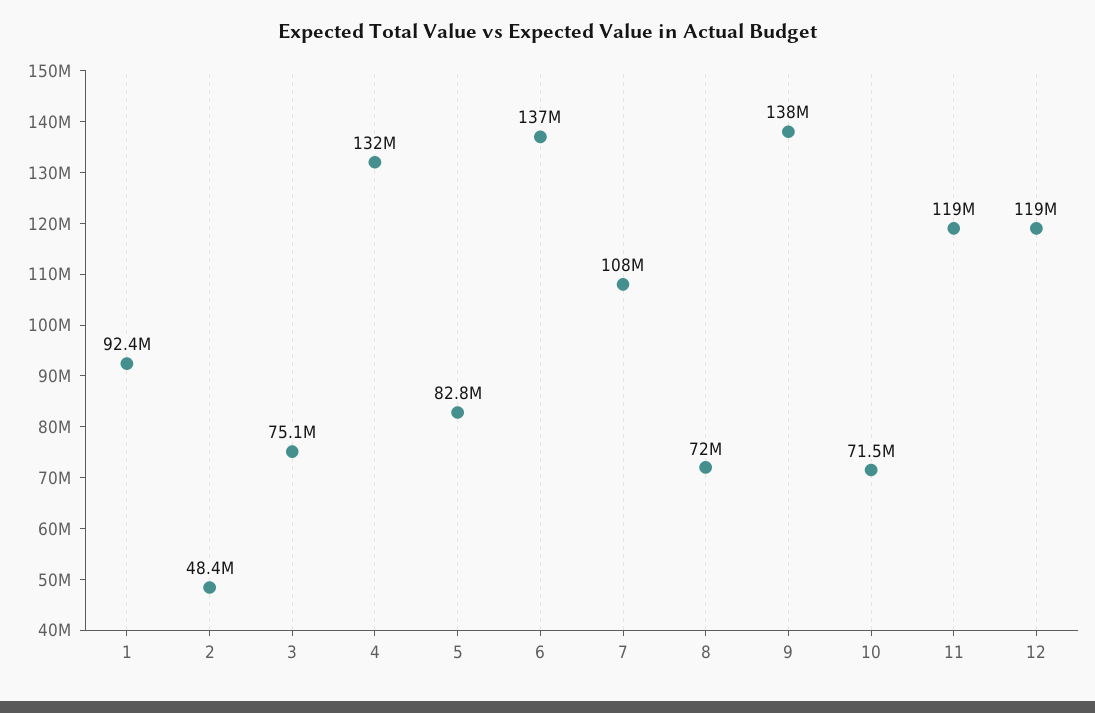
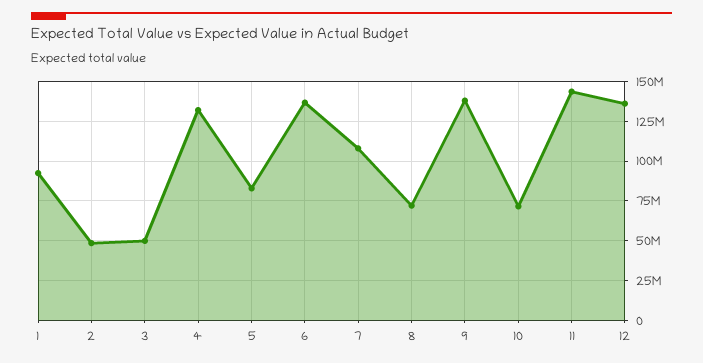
  {
    "1": 92400000,
    "2": 48400000,
-   "3": 75100000,
+   "3": 50000000,
    "4": 132000000,
    "5": 82800000,
    "6": 137000000,
    "7": 108000000,
    "8": 72000000,
    "9": 138000000,
    "10": 71500000,
-   "11": 119000000,
+   "11": 145000000,
-   "12": 119000000
+   "12": 135000000
  }

